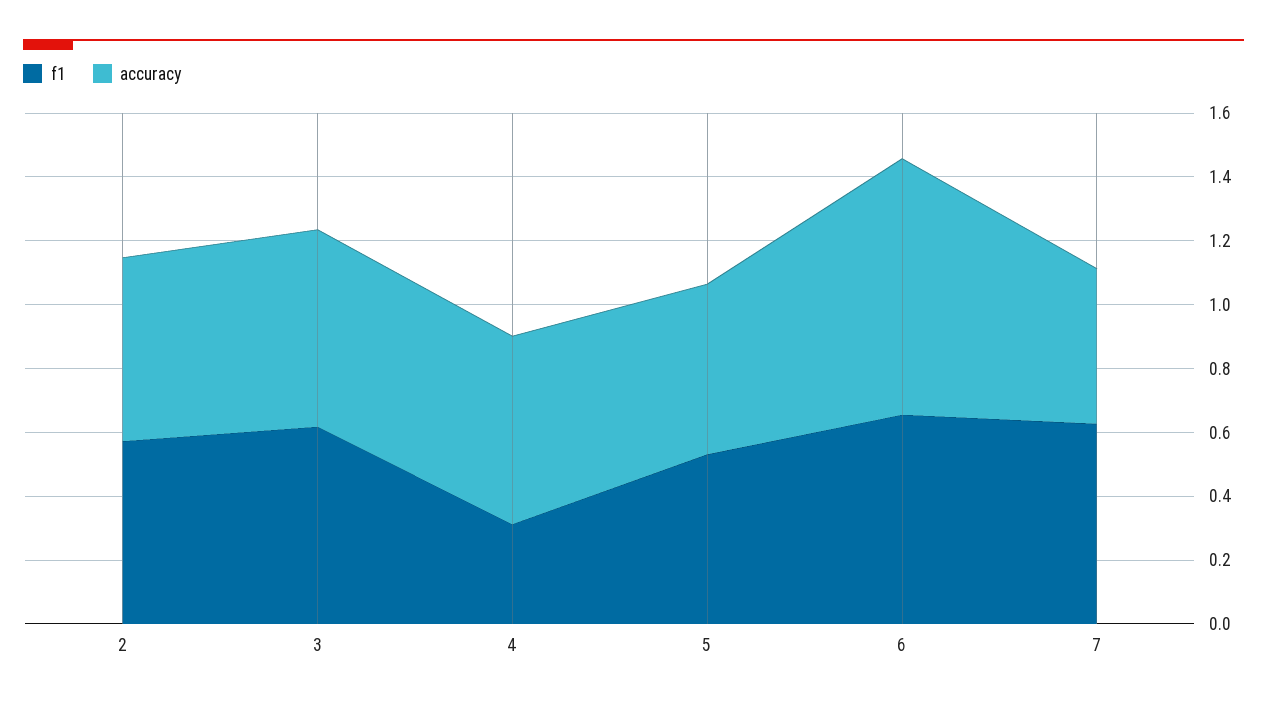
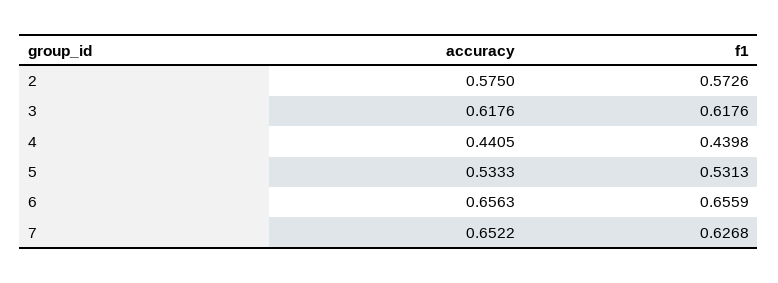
  {
    "f1": {
      "2": 0.5726,
      "3": 0.6176,
-     "4": 0.3,
+     "4": 0.4398,
      "5": 0.5313,
      "6": 0.6559,
      "7": 0.6268
    },
    "accuracy": {
      "2": 0.575,
      "3": 0.6176,
-     "4": 0.6,
+     "4": 0.4405,
      "5": 0.5333,
-     "6": 0.8,
+     "6": 0.6563,
-     "7": 0.5
+     "7": 0.6522
    }
  }

